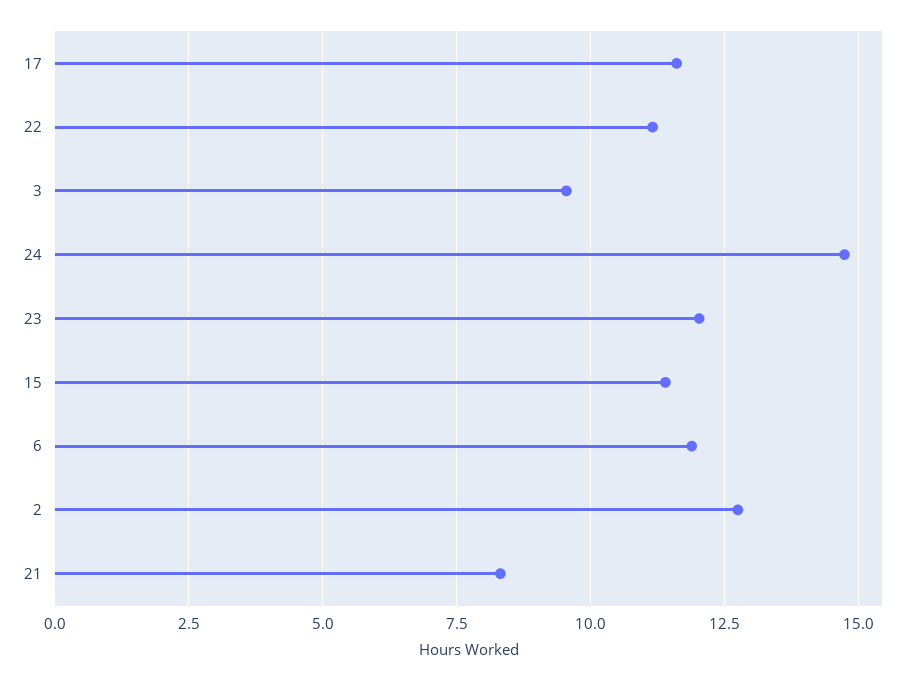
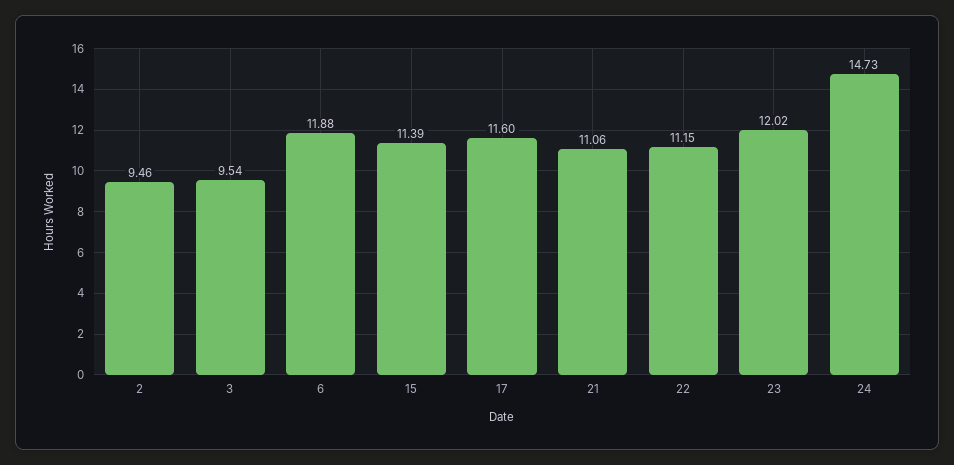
  {
    "17": 11.6,
    "22": 11.15,
    "3": 9.54,
    "24": 14.73,
    "23": 12.02,
    "15": 11.39,
    "6": 11.88,
-   "2": 12.75,
+   "2": 9.46,
-   "21": 8.25
+   "21": 11.06
  }

